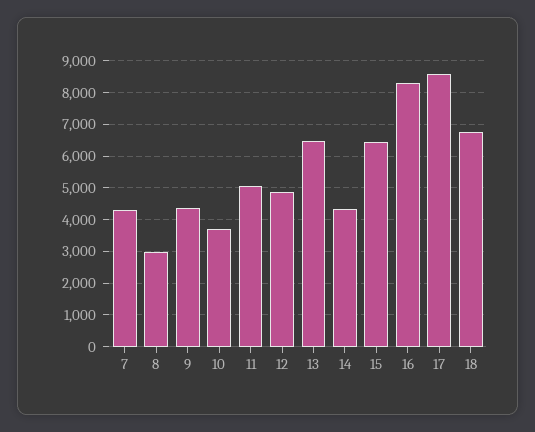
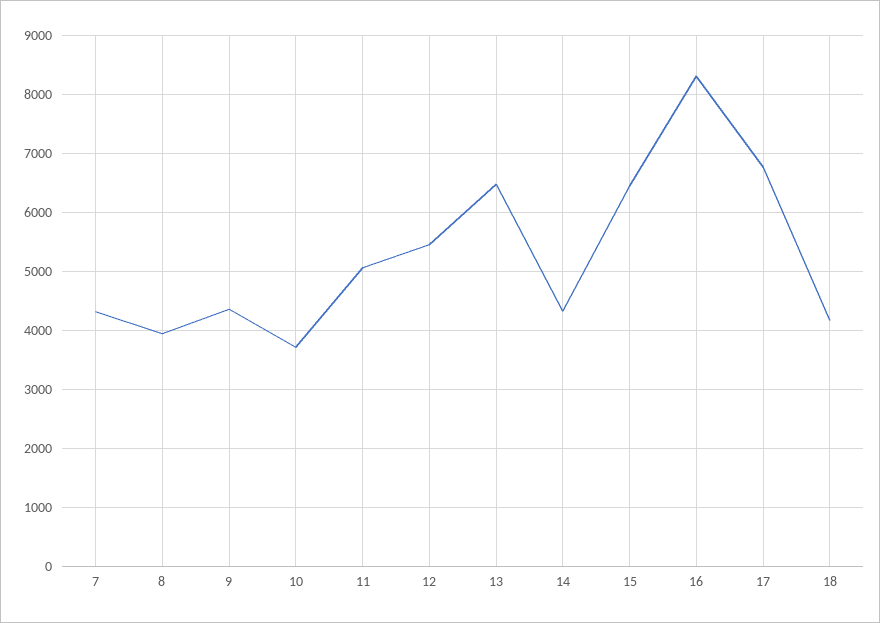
  {
    "7": 4400,
-   "8": 3000,
+   "8": 4000,
    "9": 4400,
    "10": 3800,
    "11": 5000,
-   "12": 4800,
+   "12": 5400,
    "13": 6400,
    "14": 4400,
    "15": 6400,
    "16": 8400,
-   "17": 8600,
+   "17": 6800,
-   "18": 6800
+   "18": 4200
  }

